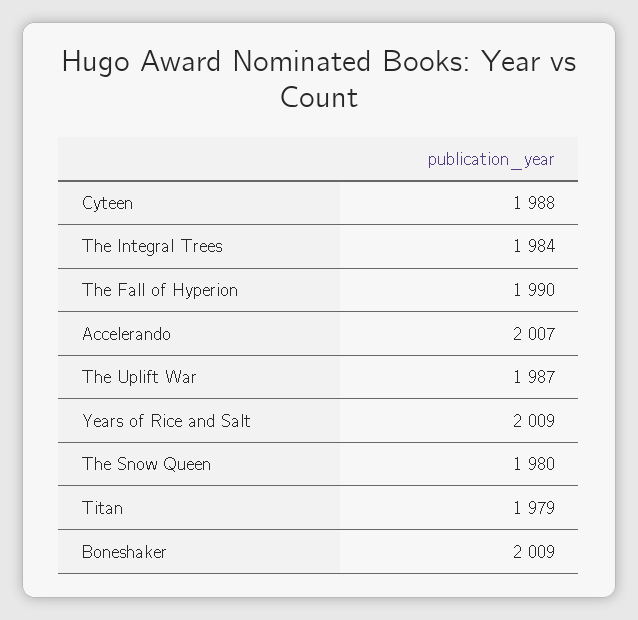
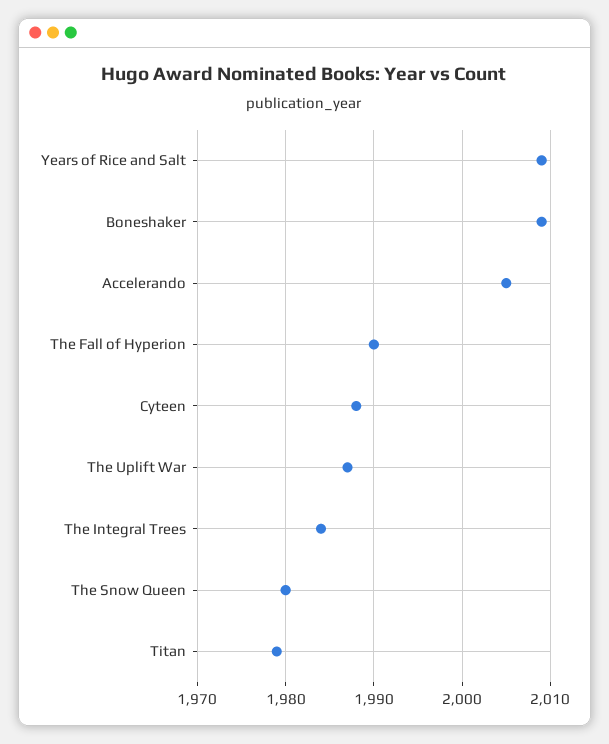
  {
    "Cyteen": 1988,
    "The Integral Trees": 1984,
    "The Fall of Hyperion": 1990,
-   "Accelerando": 2007,
+   "Accelerando": 2005,
    "The Uplift War": 1987,
    "Years of Rice and Salt": 2009,
    "The Snow Queen": 1980,
    "Titan": 1979,
    "Boneshaker": 2009
  }

